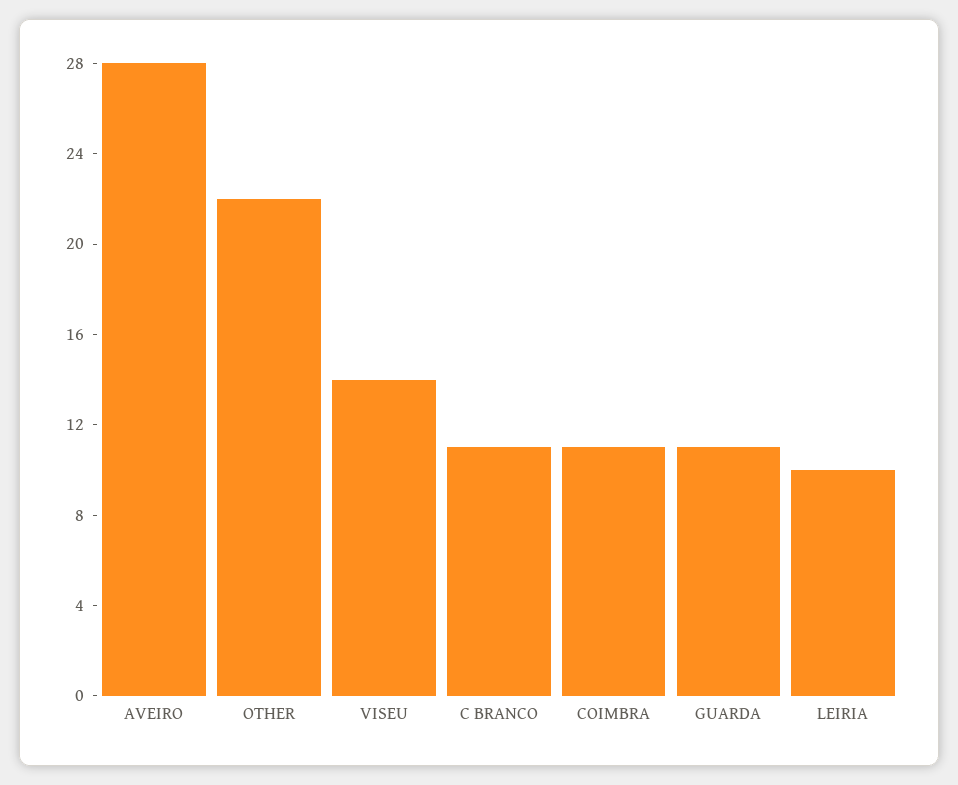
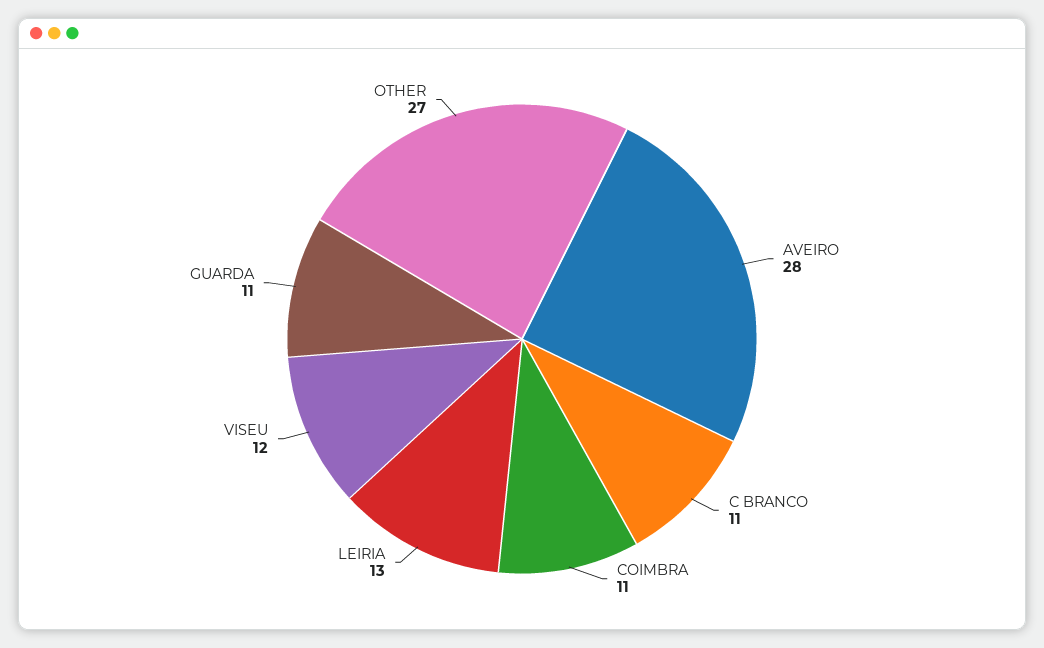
  {
    "AVEIRO": 28,
-   "OTHER": 22,
+   "OTHER": 27,
-   "VISEU": 14,
+   "VISEU": 12,
    "C BRANCO": 11,
    "COIMBRA": 11,
    "GUARDA": 11,
-   "LEIRIA": 10
+   "LEIRIA": 13
  }

